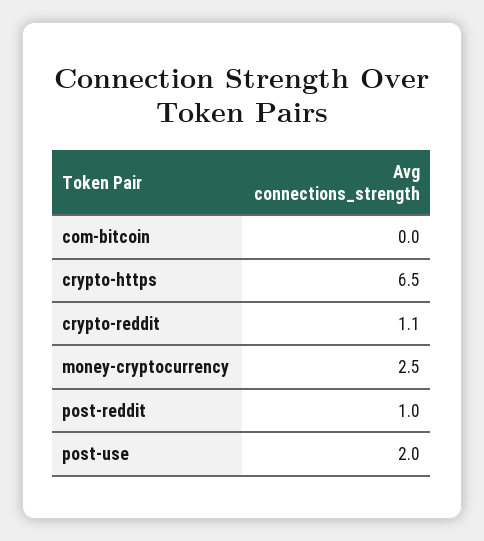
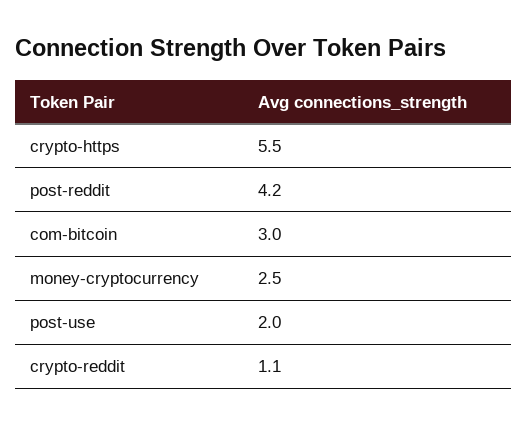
  {
-   "com-bitcoin": 0,
+   "com-bitcoin": 3,
-   "crypto-https": 6.5,
+   "crypto-https": 5.5,
    "crypto-reddit": 1.1,
    "money-cryptocurrency": 2.5,
-   "post-reddit": 1,
+   "post-reddit": 4.2,
    "post-use": 2
  }

